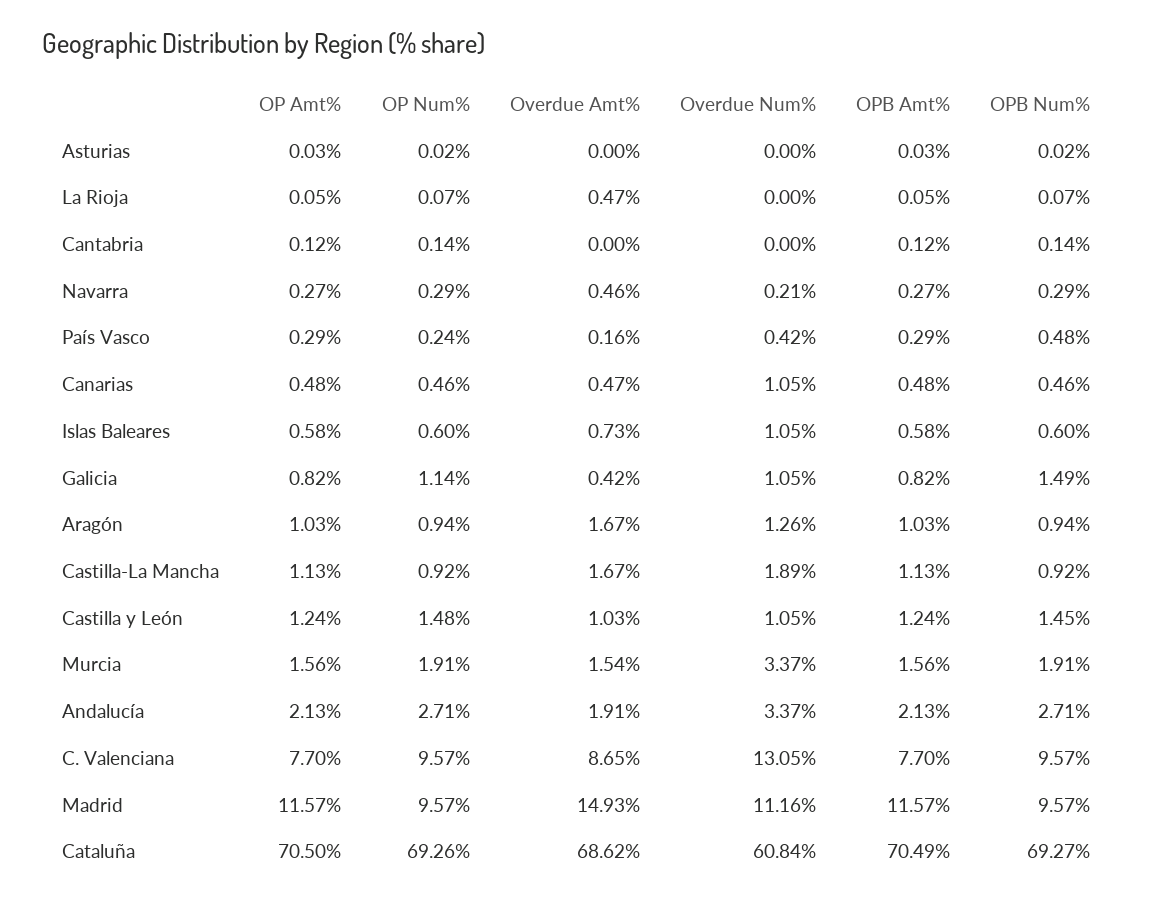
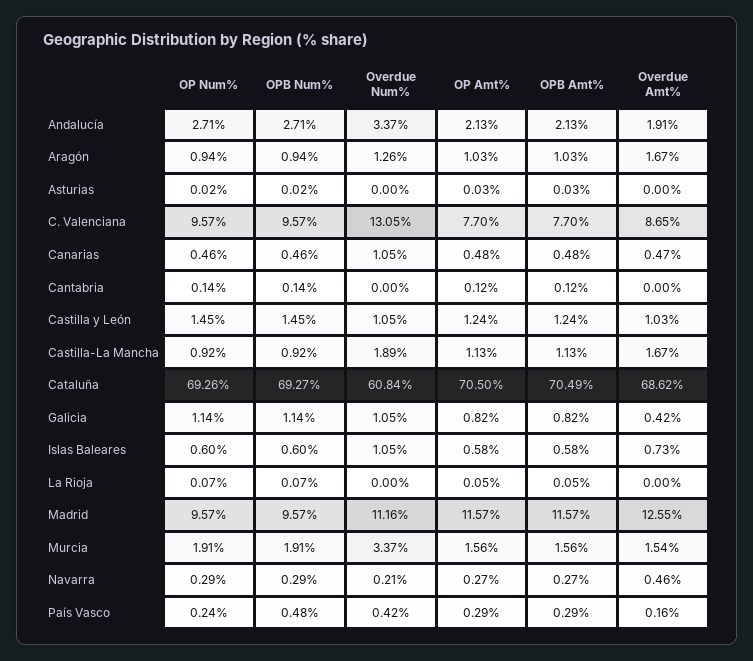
  {
    "OP Amt%": {
      "Asturias": 0.03,
      "La Rioja": 0.05,
      "Cantabria": 0.12,
      "Navarra": 0.27,
      "País Vasco": 0.29,
      "Canarias": 0.48,
      "Islas Baleares": 0.58,
      "Galicia": 0.82,
      "Aragón": 1.03,
      "Castilla-La Mancha": 1.13,
      "Castilla y León": 1.24,
      "Murcia": 1.56,
      "Andalucía": 2.13,
      "C. Valenciana": 7.7,
      "Madrid": 11.57,
      "Cataluña": 70.5
    },
    "OP Num%": {
      "Asturias": 0.02,
      "La Rioja": 0.07,
      "Cantabria": 0.14,
      "Navarra": 0.29,
      "País Vasco": 0.24,
      "Canarias": 0.46,
      "Islas Baleares": 0.6,
      "Galicia": 1.14,
      "Aragón": 0.94,
      "Castilla-La Mancha": 0.92,
-     "Castilla y León": 1.48,
+     "Castilla y León": 1.45,
      "Murcia": 1.91,
      "Andalucía": 2.71,
      "C. Valenciana": 9.57,
      "Madrid": 9.57,
      "Cataluña": 69.26
    },
    "Overdue Amt%": {
      "Asturias": 0,
-     "La Rioja": 0.47,
+     "La Rioja": 0,
      "Cantabria": 0,
      "Navarra": 0.46,
      "País Vasco": 0.16,
      "Canarias": 0.47,
      "Islas Baleares": 0.73,
      "Galicia": 0.42,
      "Aragón": 1.67,
      "Castilla-La Mancha": 1.67,
      "Castilla y León": 1.03,
      "Murcia": 1.54,
      "Andalucía": 1.91,
      "C. Valenciana": 8.65,
-     "Madrid": 14.93,
+     "Madrid": 12.55,
      "Cataluña": 68.62
    },
    "Overdue Num%": {
      "Asturias": 0,
      "La Rioja": 0,
      "Cantabria": 0,
      "Navarra": 0.21,
      "País Vasco": 0.42,
      "Canarias": 1.05,
      "Islas Baleares": 1.05,
      "Galicia": 1.05,
      "Aragón": 1.26,
      "Castilla-La Mancha": 1.89,
      "Castilla y León": 1.05,
      "Murcia": 3.37,
      "Andalucía": 3.37,
      "C. Valenciana": 13.05,
      "Madrid": 11.16,
      "Cataluña": 60.84
    },
    "OPB Amt%": {
      "Asturias": 0.03,
      "La Rioja": 0.05,
      "Cantabria": 0.12,
      "Navarra": 0.27,
      "País Vasco": 0.29,
      "Canarias": 0.48,
      "Islas Baleares": 0.58,
      "Galicia": 0.82,
      "Aragón": 1.03,
      "Castilla-La Mancha": 1.13,
      "Castilla y León": 1.24,
      "Murcia": 1.56,
      "Andalucía": 2.13,
      "C. Valenciana": 7.7,
      "Madrid": 11.57,
      "Cataluña": 70.49
    },
    "OPB Num%": {
      "Asturias": 0.02,
      "La Rioja": 0.07,
      "Cantabria": 0.14,
      "Navarra": 0.29,
      "País Vasco": 0.48,
      "Canarias": 0.46,
      "Islas Baleares": 0.6,
-     "Galicia": 1.49,
+     "Galicia": 1.14,
      "Aragón": 0.94,
      "Castilla-La Mancha": 0.92,
      "Castilla y León": 1.45,
      "Murcia": 1.91,
      "Andalucía": 2.71,
      "C. Valenciana": 9.57,
      "Madrid": 9.57,
      "Cataluña": 69.27
    }
  }

